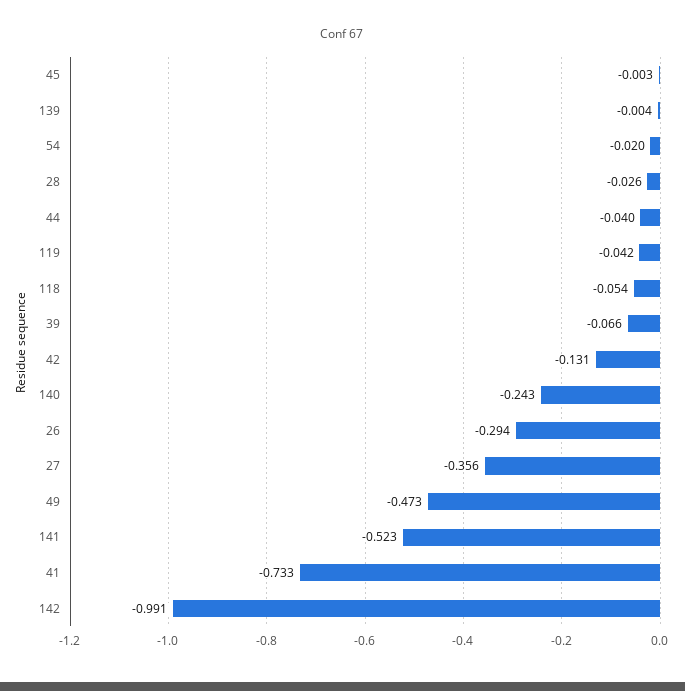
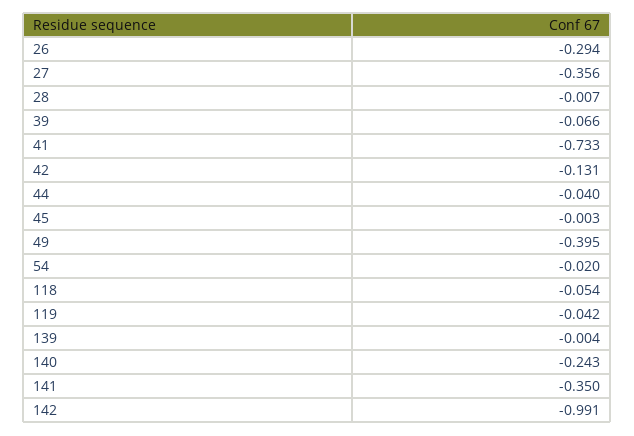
  {
    "45": -0.003,
    "139": -0.004,
    "54": -0.02,
-   "28": -0.026,
+   "28": -0.007,
    "44": -0.04,
    "119": -0.042,
    "118": -0.054,
    "39": -0.066,
    "42": -0.131,
    "140": -0.243,
    "26": -0.294,
    "27": -0.356,
-   "49": -0.473,
+   "49": -0.395,
-   "141": -0.523,
+   "141": -0.35,
    "41": -0.733,
    "142": -0.991
  }

